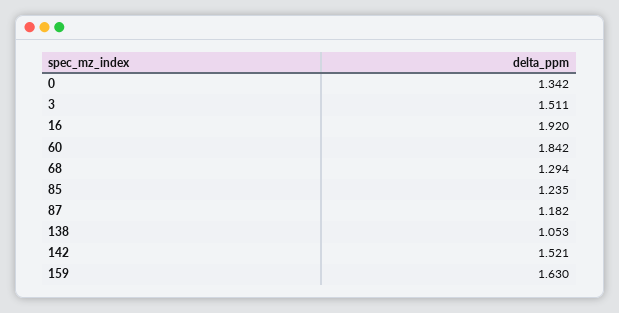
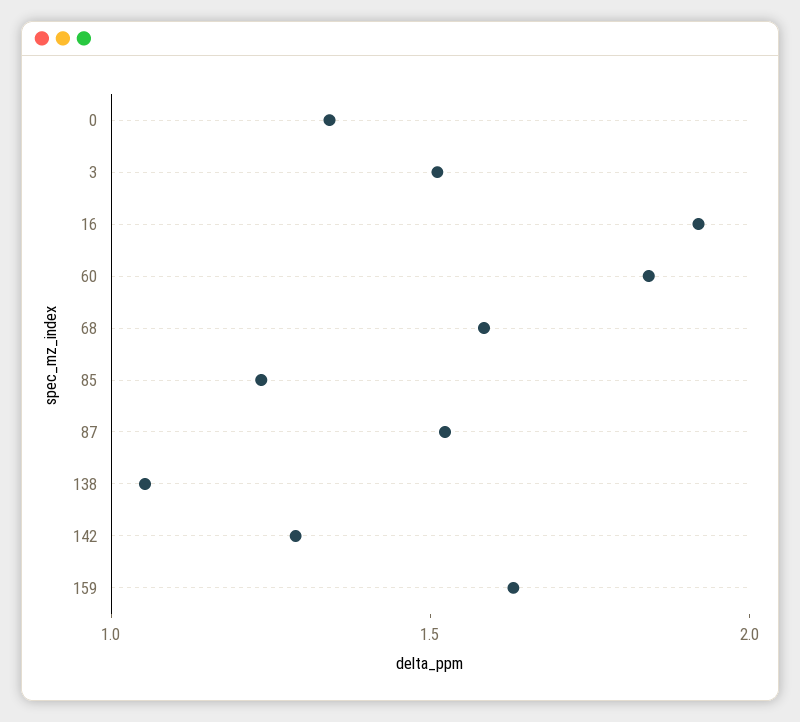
  {
    "0": 1.342,
    "3": 1.511,
    "16": 1.92,
    "60": 1.842,
-   "68": 1.294,
+   "68": 1.6,
    "85": 1.235,
-   "87": 1.182,
+   "87": 1.5,
    "138": 1.053,
-   "142": 1.521,
+   "142": 1.3,
    "159": 1.63
  }

